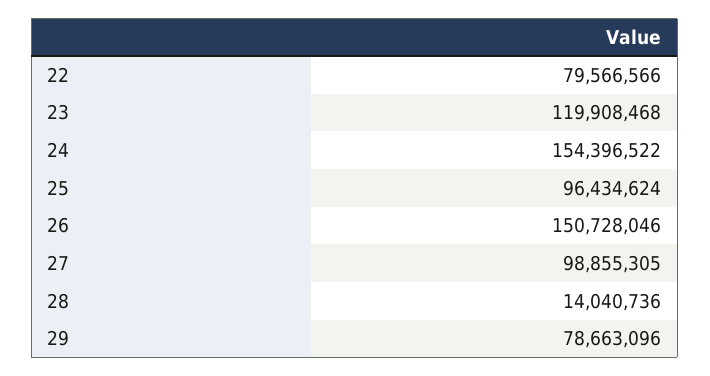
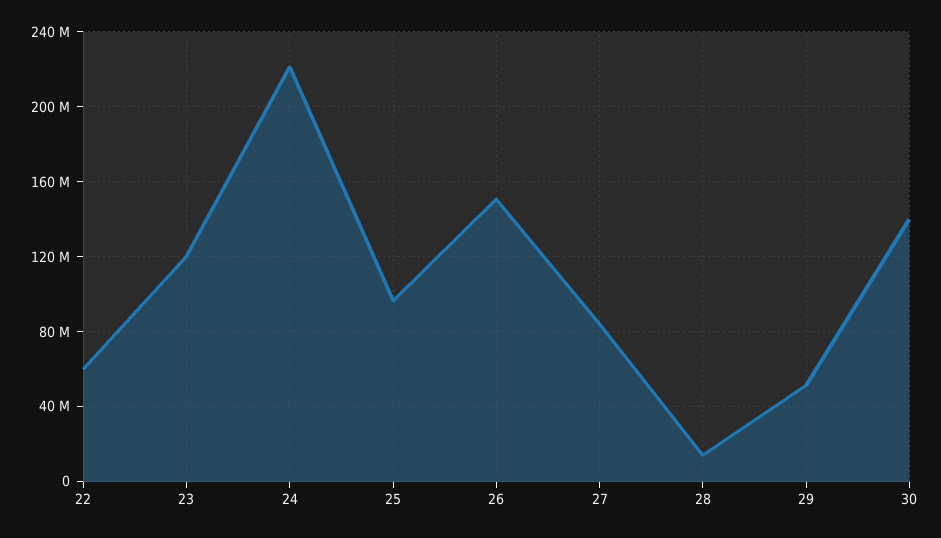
  {
-   "22": 79566566,
+   "22": 60000000,
    "23": 119908468,
-   "24": 154396522,
+   "24": 220000000,
    "25": 96434624,
    "26": 150728046,
-   "27": 98855305,
+   "27": 85000000,
    "28": 14040736,
-   "29": 78663096
+   "29": 50000000,
+   "30": 140000000
  }

